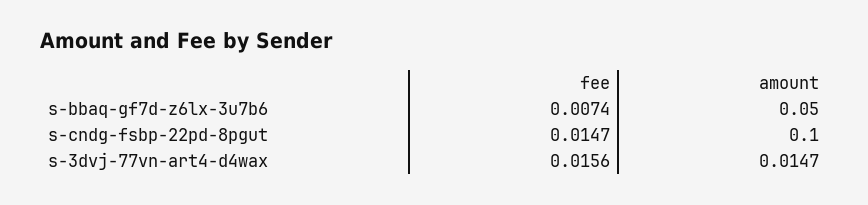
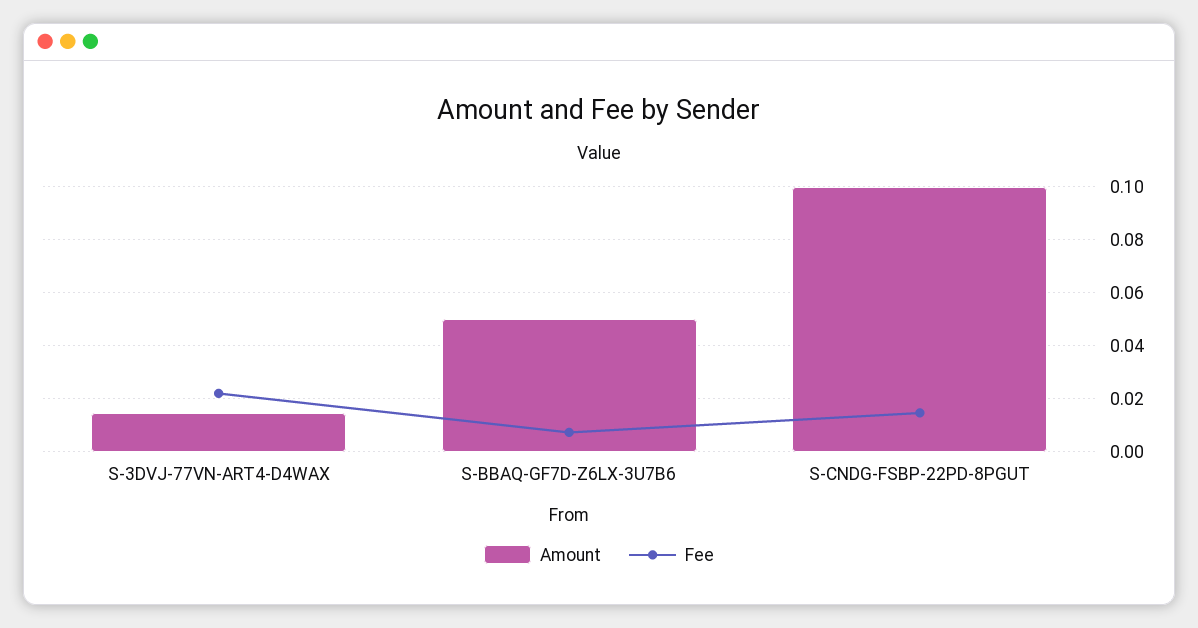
  {
    "fee": {
      "s-bbaq-gf7d-z6lx-3u7b6": 0.0074,
      "s-cndg-fsbp-22pd-8pgut": 0.0147,
-     "s-3dvj-77vn-art4-d4wax": 0.0156
+     "s-3dvj-77vn-art4-d4wax": 0.0225
    },
    "amount": {
      "s-bbaq-gf7d-z6lx-3u7b6": 0.05,
      "s-cndg-fsbp-22pd-8pgut": 0.1,
      "s-3dvj-77vn-art4-d4wax": 0.0147
    }
  }

